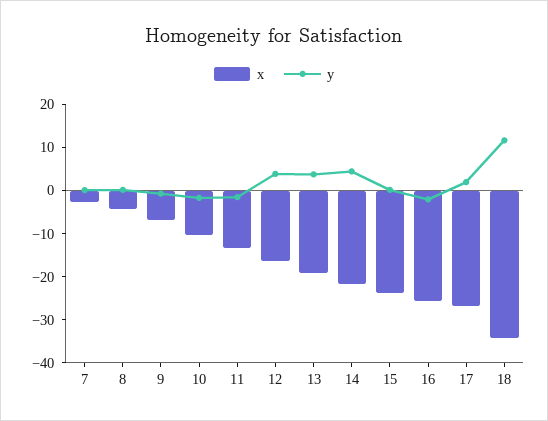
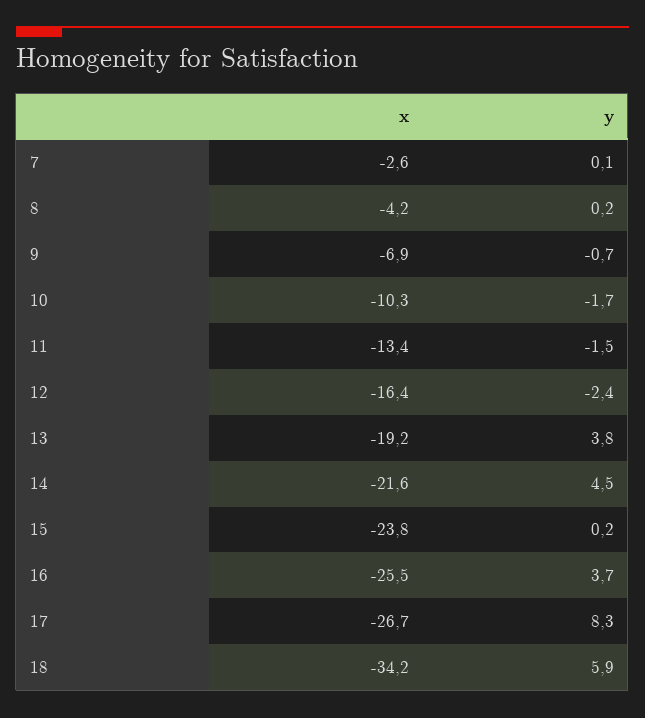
  {
    "x": {
      "7": -2.6,
      "8": -4.2,
      "9": -6.9,
      "10": -10.3,
      "11": -13.4,
      "12": -16.4,
      "13": -19.2,
      "14": -21.6,
      "15": -23.8,
      "16": -25.5,
      "17": -26.7,
      "18": -34.2
    },
    "y": {
      "7": 0.1,
      "8": 0.2,
      "9": -0.7,
      "10": -1.7,
      "11": -1.5,
-     "12": 4,
+     "12": -2.4,
      "13": 3.8,
      "14": 4.5,
      "15": 0.2,
-     "16": -2,
+     "16": 3.7,
-     "17": 2,
+     "17": 8.3,
-     "18": 12
+     "18": 5.9
    }
  }

